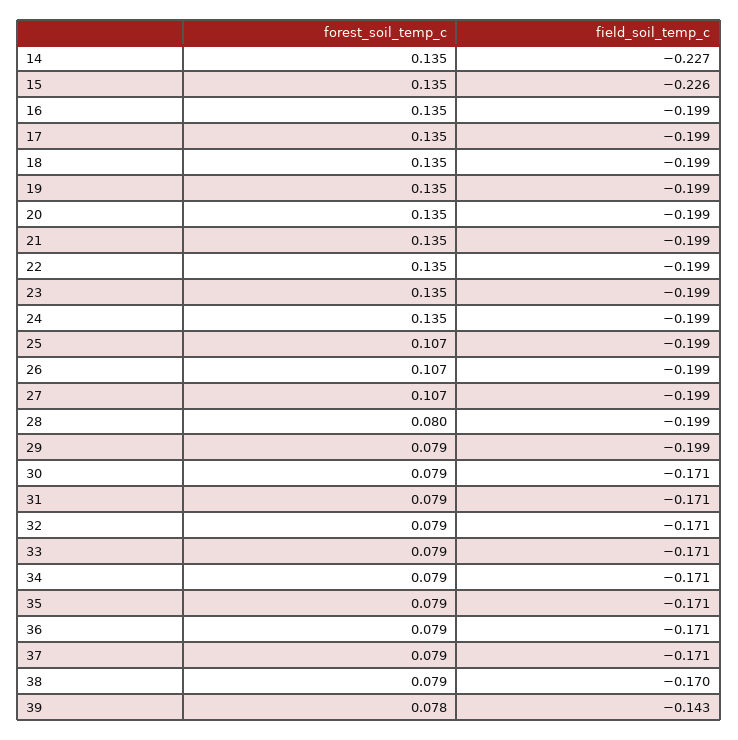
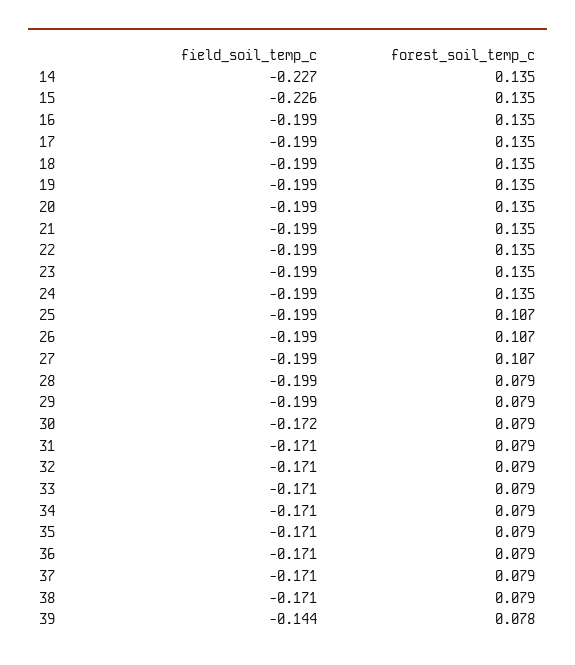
  {
    "forest_soil_temp_c": {
      "14": 0.135,
      "15": 0.135,
      "16": 0.135,
      "17": 0.135,
      "18": 0.135,
      "19": 0.135,
      "20": 0.135,
      "21": 0.135,
      "22": 0.135,
      "23": 0.135,
      "24": 0.135,
      "25": 0.107,
      "26": 0.107,
      "27": 0.107,
-     "28": 0.08,
+     "28": 0.079,
      "29": 0.079,
      "30": 0.079,
      "31": 0.079,
      "32": 0.079,
      "33": 0.079,
      "34": 0.079,
      "35": 0.079,
      "36": 0.079,
      "37": 0.079,
      "38": 0.079,
      "39": 0.078
    },
    "field_soil_temp_c": {
      "14": -0.227,
      "15": -0.226,
      "16": -0.199,
      "17": -0.199,
      "18": -0.199,
      "19": -0.199,
      "20": -0.199,
      "21": -0.199,
      "22": -0.199,
      "23": -0.199,
      "24": -0.199,
      "25": -0.199,
      "26": -0.199,
      "27": -0.199,
      "28": -0.199,
      "29": -0.199,
-     "30": -0.171,
+     "30": -0.172,
      "31": -0.171,
      "32": -0.171,
      "33": -0.171,
      "34": -0.171,
      "35": -0.171,
      "36": -0.171,
      "37": -0.171,
-     "38": -0.17,
+     "38": -0.171,
-     "39": -0.143
+     "39": -0.144
    }
  }

